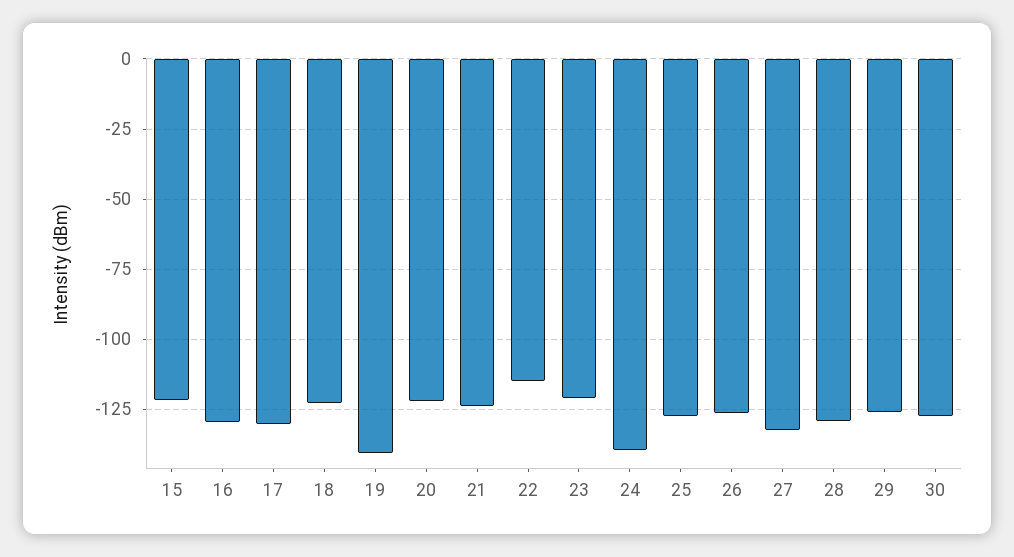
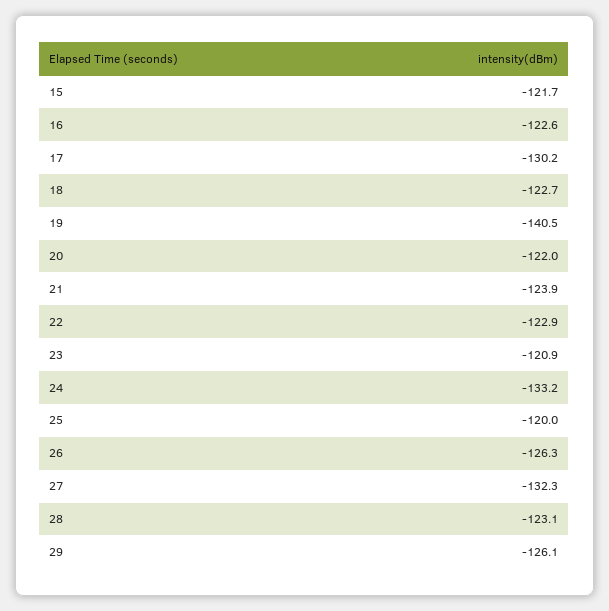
  {
    "15": -121.7,
-   "16": -130,
+   "16": -122.6,
    "17": -130.2,
    "18": -122.7,
    "19": -140.5,
    "20": -122,
    "21": -123.9,
-   "22": -115,
+   "22": -122.9,
    "23": -120.9,
-   "24": -140,
+   "24": -133.2,
-   "25": -127.5,
+   "25": -120,
    "26": -126.3,
    "27": -132.3,
-   "28": -130,
+   "28": -123.1,
-   "29": -126.1,
+   "29": -126.1
-   "30": -127.5
  }

